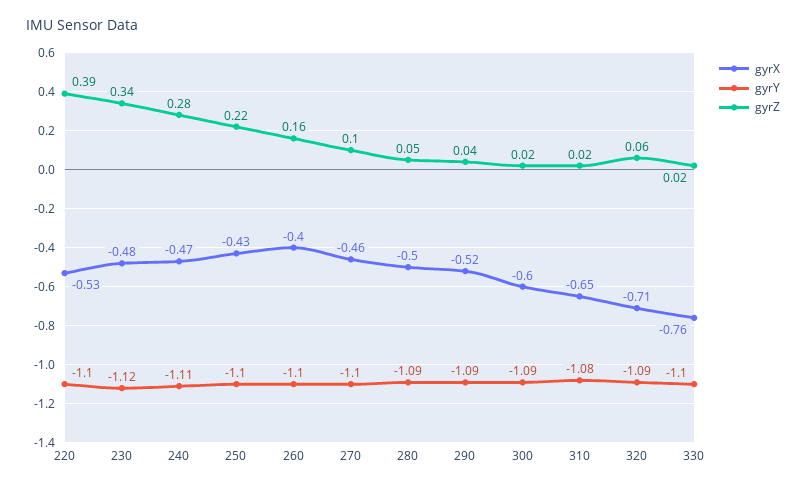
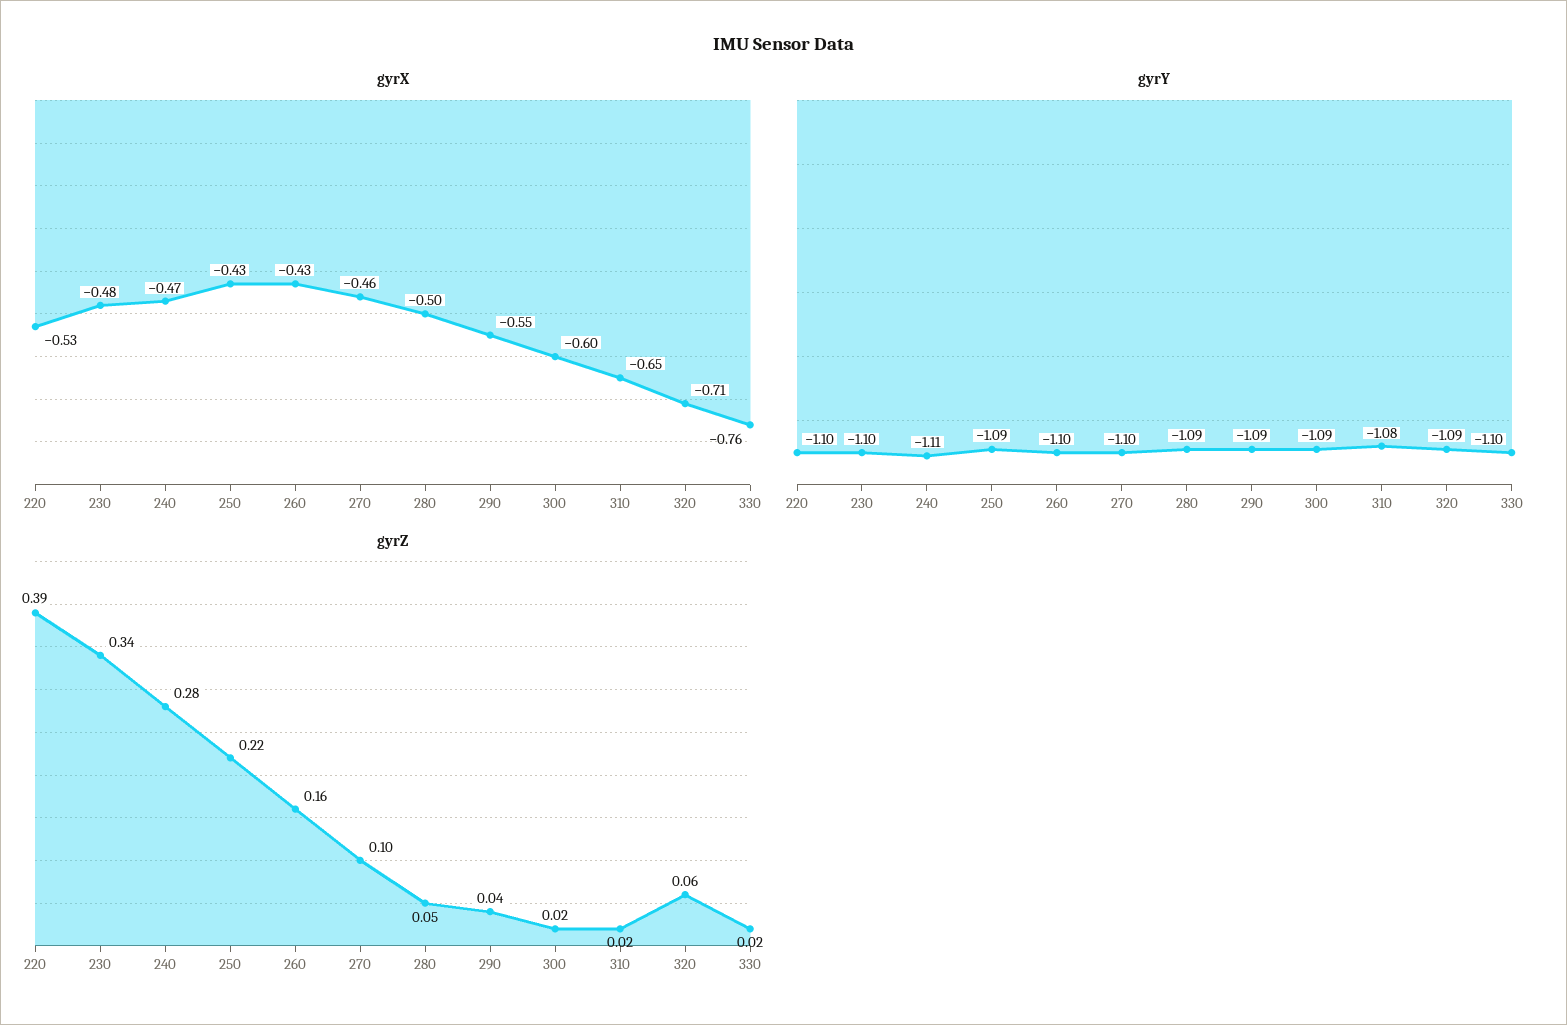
  {
    "gyrX": {
      "220": -0.53,
      "230": -0.48,
      "240": -0.47,
      "250": -0.43,
-     "260": -0.4,
+     "260": -0.43,
      "270": -0.46,
      "280": -0.5,
-     "290": -0.52,
+     "290": -0.55,
      "300": -0.6,
      "310": -0.65,
      "320": -0.71,
      "330": -0.76
    },
    "gyrY": {
      "220": -1.1,
-     "230": -1.12,
+     "230": -1.1,
      "240": -1.11,
-     "250": -1.1,
+     "250": -1.09,
      "260": -1.1,
      "270": -1.1,
      "280": -1.09,
      "290": -1.09,
      "300": -1.09,
      "310": -1.08,
      "320": -1.09,
      "330": -1.1
    },
    "gyrZ": {
      "220": 0.39,
      "230": 0.34,
      "240": 0.28,
      "250": 0.22,
      "260": 0.16,
      "270": 0.1,
      "280": 0.05,
      "290": 0.04,
      "300": 0.02,
      "310": 0.02,
      "320": 0.06,
      "330": 0.02
    }
  }

